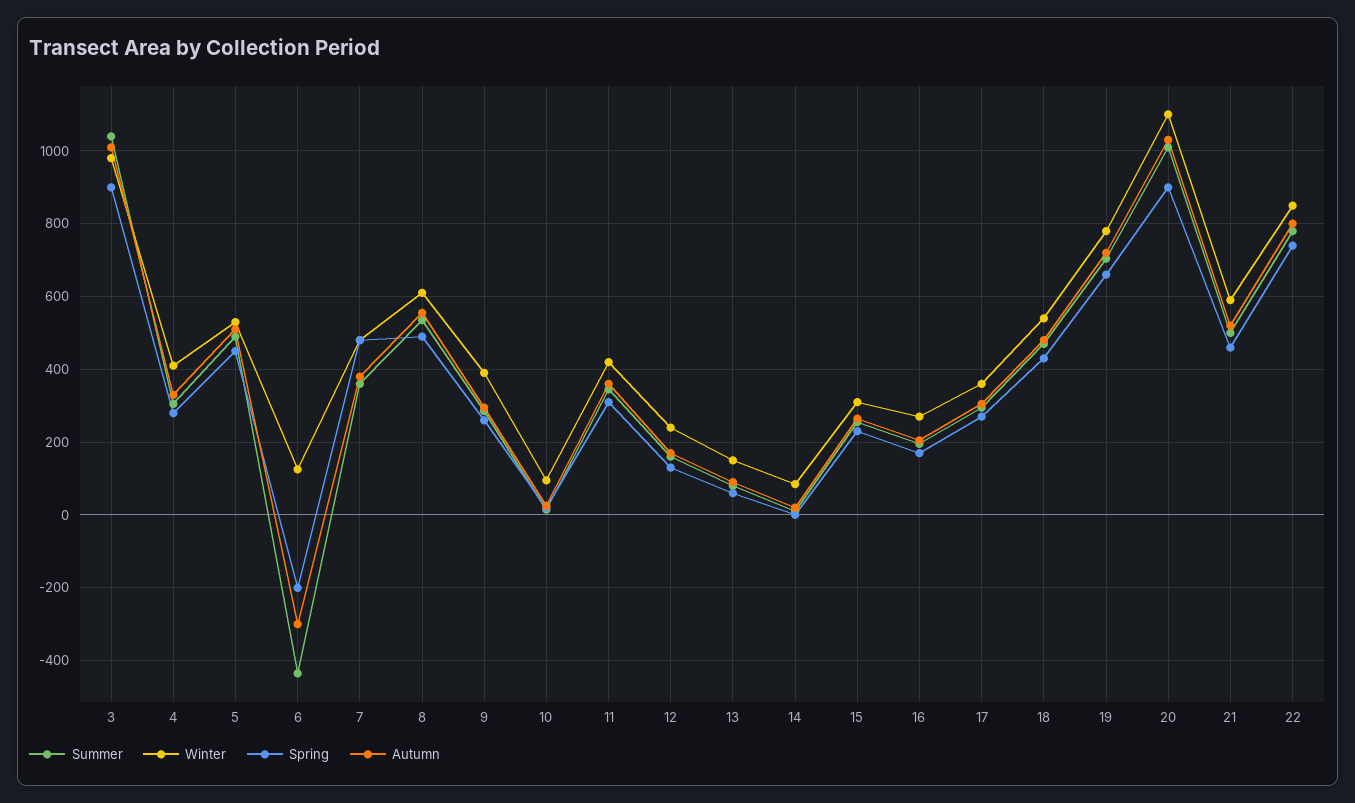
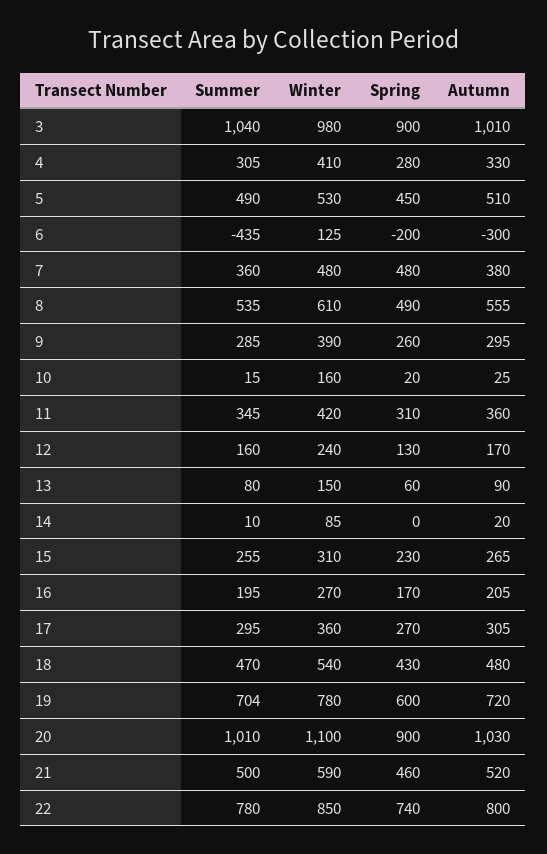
  {
    "Summer": {
      "3": 1040,
      "4": 305,
      "5": 490,
      "6": -435,
      "7": 360,
      "8": 535,
      "9": 285,
      "10": 15,
      "11": 345,
      "12": 160,
      "13": 80,
      "14": 10,
      "15": 255,
      "16": 195,
      "17": 295,
      "18": 470,
      "19": 704,
      "20": 1010,
      "21": 500,
      "22": 780
    },
    "Winter": {
      "3": 980,
      "4": 410,
      "5": 530,
      "6": 125,
      "7": 480,
      "8": 610,
      "9": 390,
-     "10": 100,
+     "10": 160,
      "11": 420,
      "12": 240,
      "13": 150,
      "14": 85,
      "15": 310,
      "16": 270,
      "17": 360,
      "18": 540,
      "19": 780,
      "20": 1100,
      "21": 590,
      "22": 850
    },
    "Spring": {
      "3": 900,
      "4": 280,
      "5": 450,
      "6": -200,
      "7": 480,
      "8": 490,
      "9": 260,
      "10": 20,
      "11": 310,
      "12": 130,
      "13": 60,
      "14": 0,
      "15": 230,
      "16": 170,
      "17": 270,
      "18": 430,
-     "19": 660,
+     "19": 600,
      "20": 900,
      "21": 460,
      "22": 740
    },
    "Autumn": {
      "3": 1010,
      "4": 330,
      "5": 510,
      "6": -300,
      "7": 380,
      "8": 555,
      "9": 295,
      "10": 25,
      "11": 360,
      "12": 170,
      "13": 90,
      "14": 20,
      "15": 265,
      "16": 205,
      "17": 305,
      "18": 480,
      "19": 720,
      "20": 1030,
      "21": 520,
      "22": 800
    }
  }

